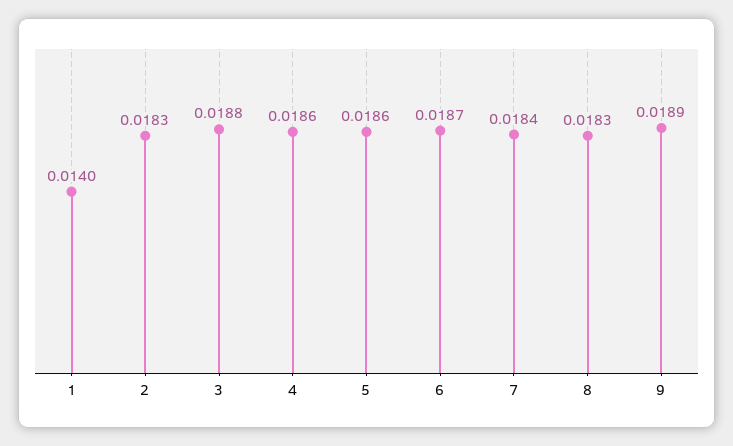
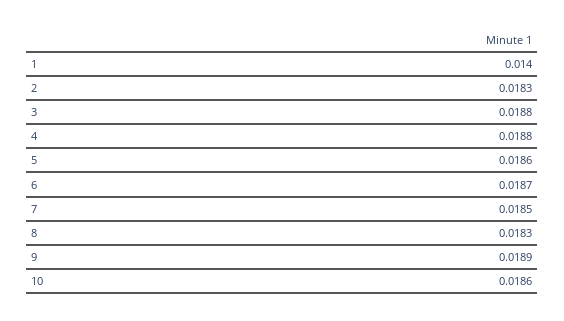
  {
    "1": 0.014,
    "2": 0.0183,
    "3": 0.0188,
-   "4": 0.0186,
+   "4": 0.0188,
    "5": 0.0186,
    "6": 0.0187,
-   "7": 0.0184,
+   "7": 0.0185,
    "8": 0.0183,
-   "9": 0.0189
+   "9": 0.0189,
+   "10": 0.0186
  }

